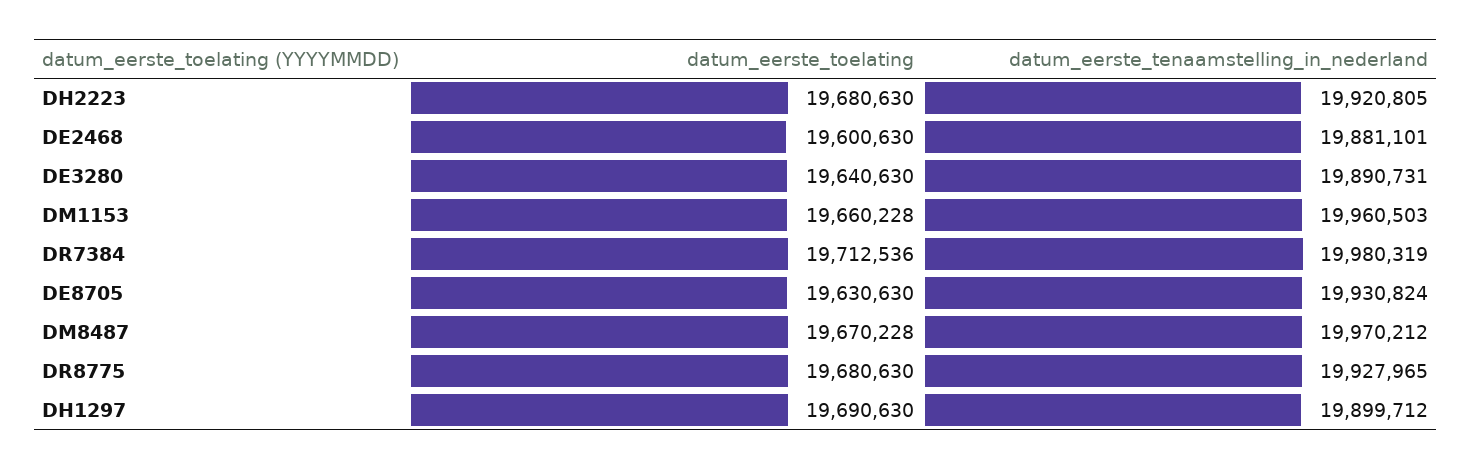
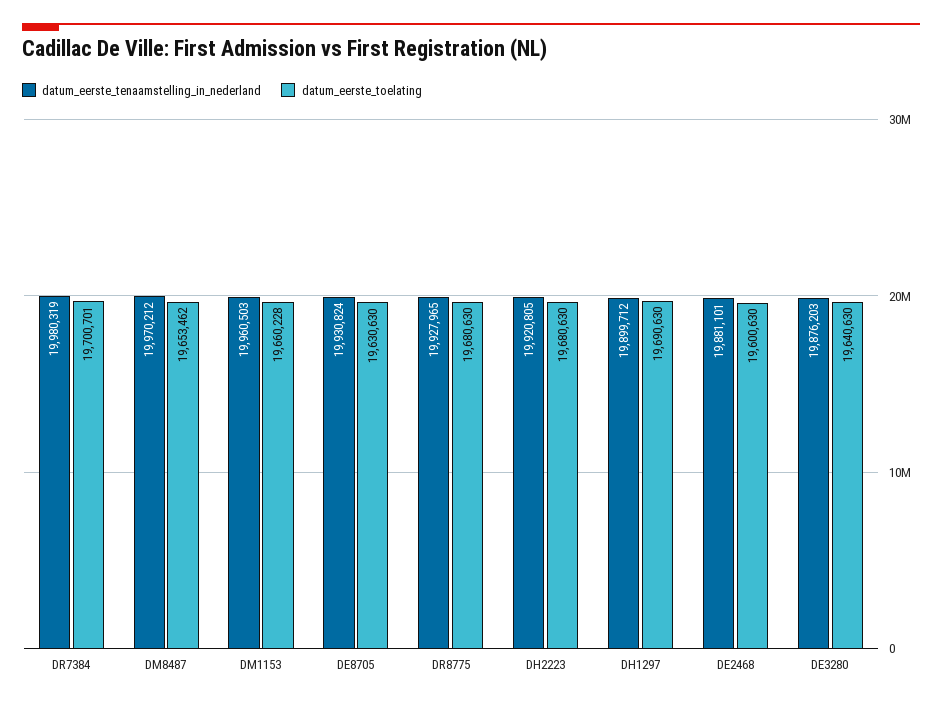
  {
    "datum_eerste_toelating": {
      "DH2223": 19680630,
      "DE2468": 19600630,
      "DE3280": 19640630,
      "DM1153": 19660228,
-     "DR7384": 19712536,
+     "DR7384": 19700701,
      "DE8705": 19630630,
-     "DM8487": 19670228,
+     "DM8487": 19653462,
      "DR8775": 19680630,
      "DH1297": 19690630
    },
    "datum_eerste_tenaamstelling_in_nederland": {
      "DH2223": 19920805,
      "DE2468": 19881101,
-     "DE3280": 19890731,
+     "DE3280": 19876203,
      "DM1153": 19960503,
      "DR7384": 19980319,
      "DE8705": 19930824,
      "DM8487": 19970212,
      "DR8775": 19927965,
      "DH1297": 19899712
    }
  }

